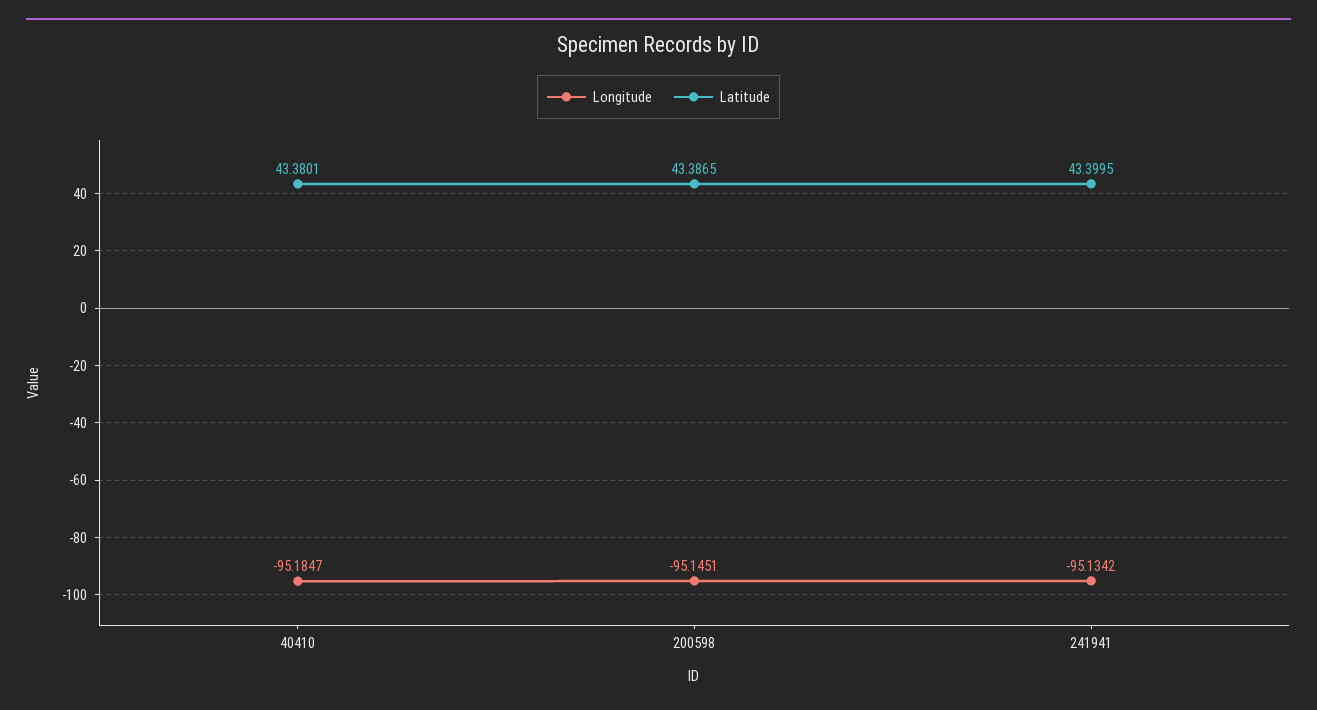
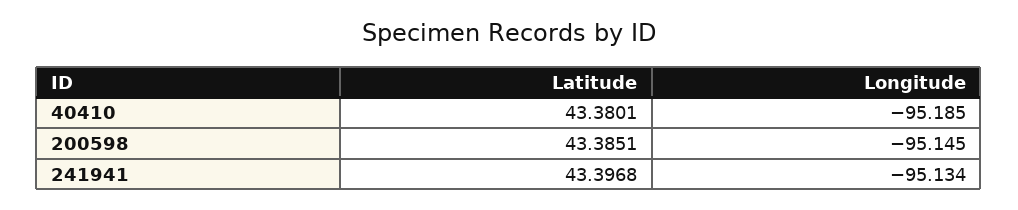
  {
    "Longitude": {
      "40410": -95.1847,
      "200598": -95.1451,
      "241941": -95.1342
    },
    "Latitude": {
      "40410": 43.3801,
-     "200598": 43.3865,
+     "200598": 43.3851,
-     "241941": 43.3995
+     "241941": 43.3968
    }
  }

